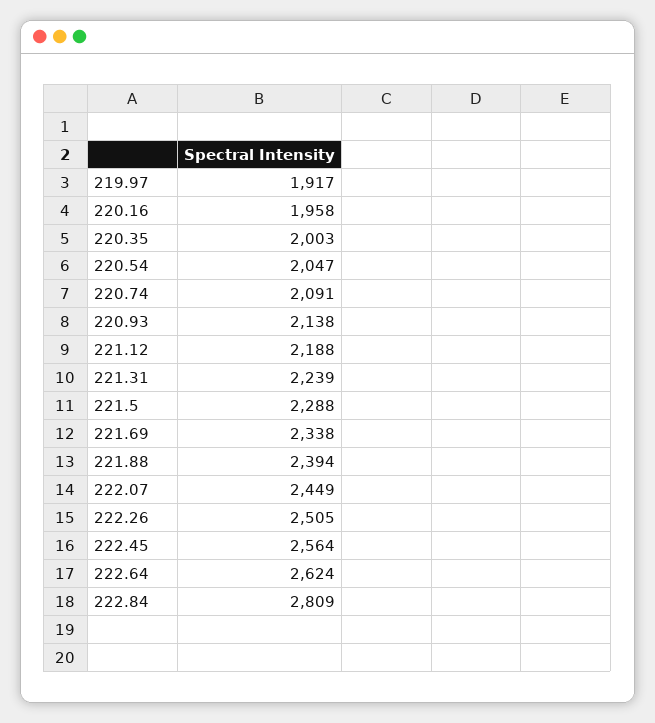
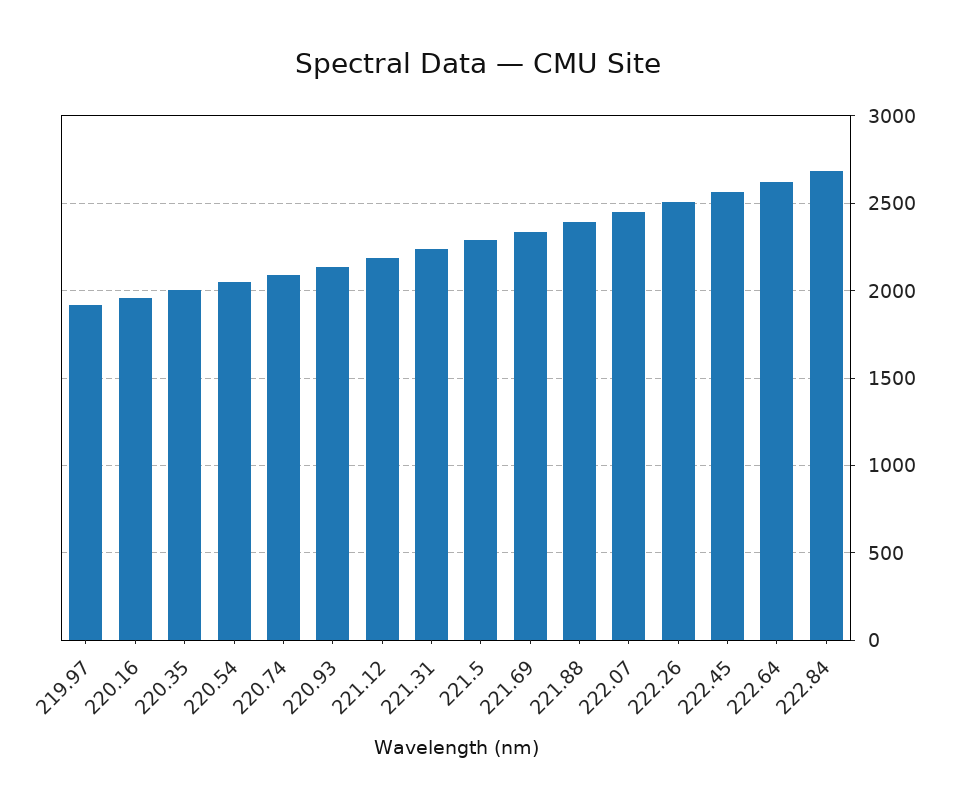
  {
    "219.97": 1917,
    "220.16": 1958,
    "220.35": 2003,
    "220.54": 2047,
    "220.74": 2091,
    "220.93": 2138,
    "221.12": 2188,
    "221.31": 2239,
    "221.5": 2288,
    "221.69": 2338,
    "221.88": 2394,
    "222.07": 2449,
    "222.26": 2505,
    "222.45": 2564,
    "222.64": 2624,
-   "222.84": 2809
+   "222.84": 2700
  }

